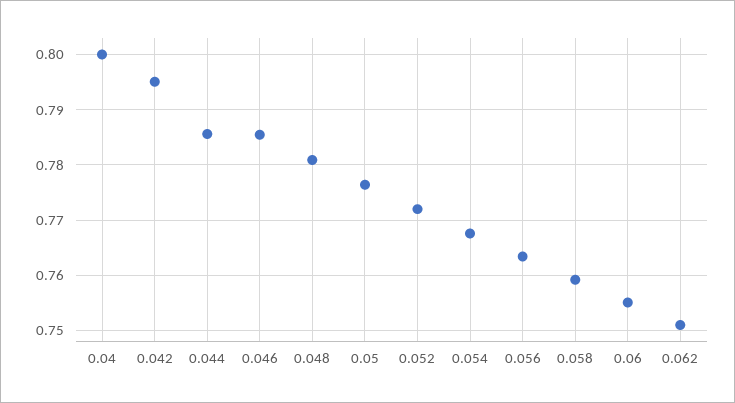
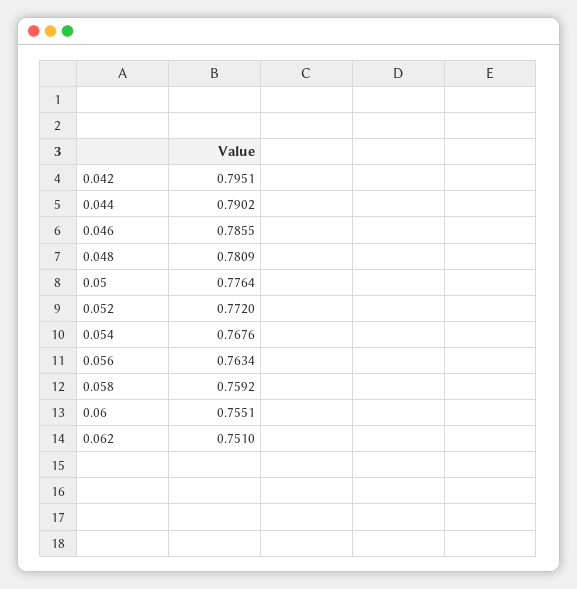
  {
-   "0.04": 0.8,
    "0.042": 0.7951,
-   "0.044": 0.786,
+   "0.044": 0.7902,
    "0.046": 0.7855,
    "0.048": 0.7809,
    "0.05": 0.7764,
    "0.052": 0.772,
    "0.054": 0.7676,
    "0.056": 0.7634,
    "0.058": 0.7592,
    "0.06": 0.7551,
    "0.062": 0.751
  }

